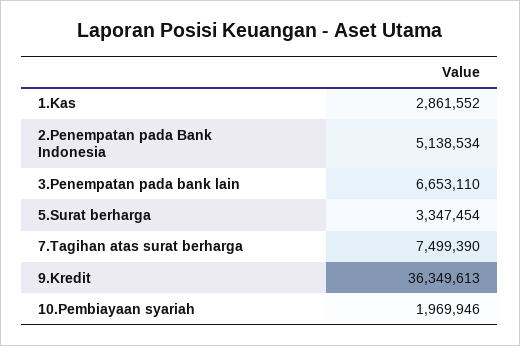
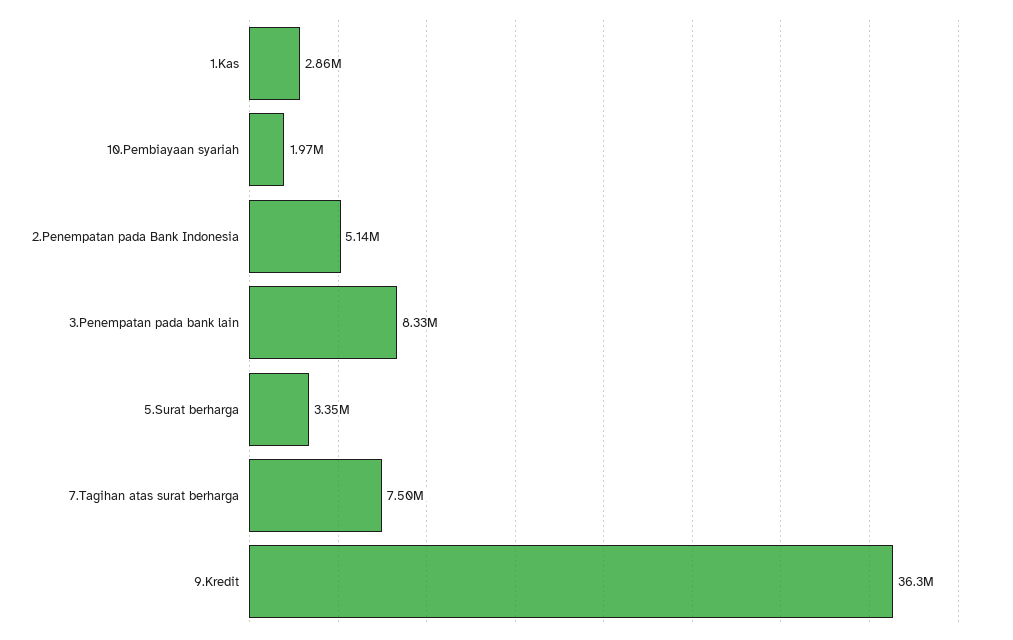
  {
    "1.Kas": 2861552,
    "2.Penempatan pada Bank Indonesia": 5138534,
-   "3.Penempatan pada bank lain": 6653110,
+   "3.Penempatan pada bank lain": 8330000,
    "5.Surat berharga": 3347454,
    "7.Tagihan atas surat berharga": 7499390,
    "9.Kredit": 36349613,
    "10.Pembiayaan syariah": 1969946
  }

